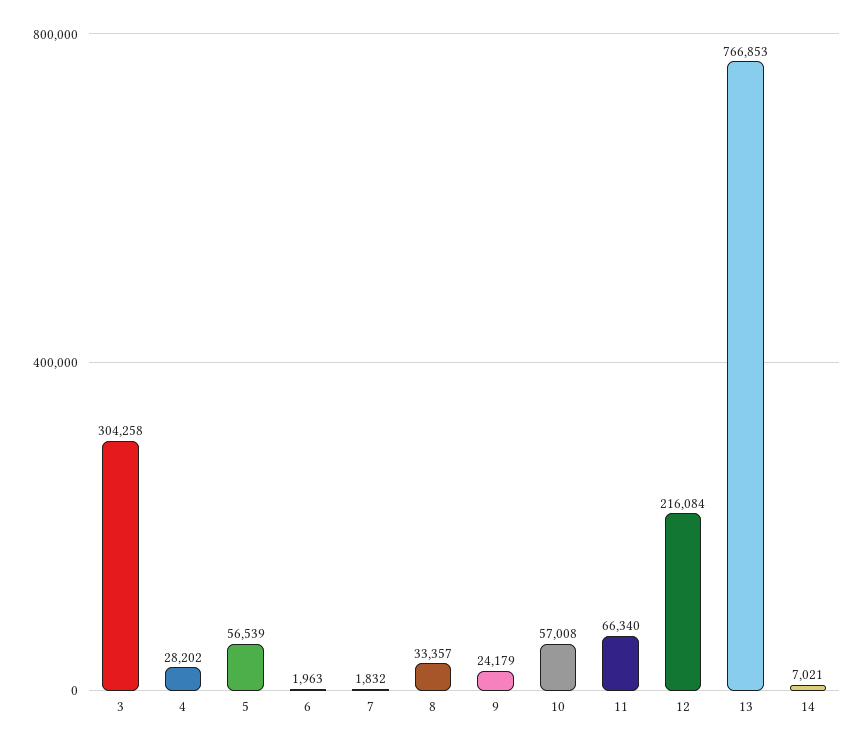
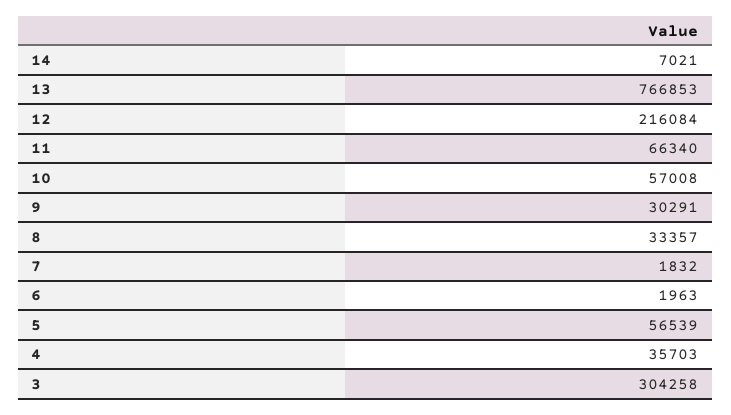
  {
    "3": 304258,
-   "4": 28202,
+   "4": 35703,
    "5": 56539,
    "6": 1963,
    "7": 1832,
    "8": 33357,
-   "9": 24179,
+   "9": 30291,
    "10": 57008,
    "11": 66340,
    "12": 216084,
    "13": 766853,
    "14": 7021
  }

